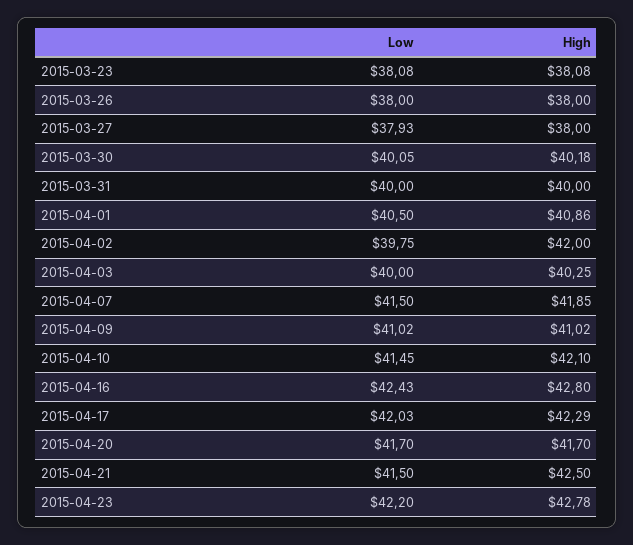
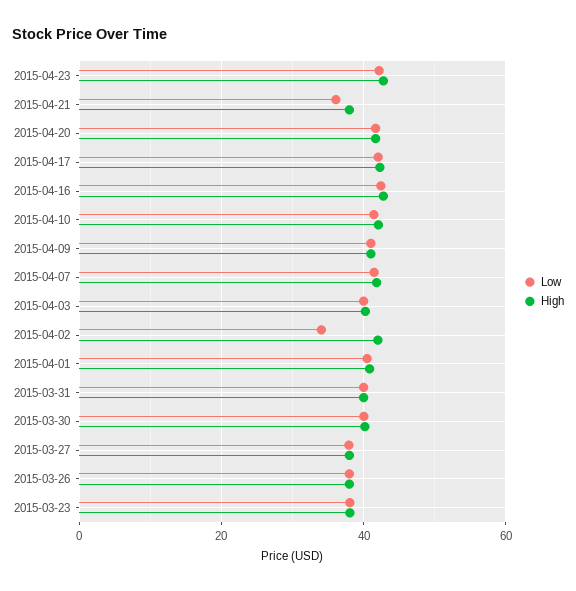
  {
    "Low": {
      "2015-03-23": 38.08,
      "2015-03-26": 38,
      "2015-03-27": 37.93,
      "2015-03-30": 40.05,
      "2015-03-31": 40,
      "2015-04-01": 40.5,
-     "2015-04-02": 39.75,
+     "2015-04-02": 34,
      "2015-04-03": 40,
      "2015-04-07": 41.5,
      "2015-04-09": 41.02,
      "2015-04-10": 41.45,
      "2015-04-16": 42.43,
      "2015-04-17": 42.03,
      "2015-04-20": 41.7,
-     "2015-04-21": 41.5,
+     "2015-04-21": 36,
      "2015-04-23": 42.2
    },
    "High": {
      "2015-03-23": 38.08,
      "2015-03-26": 38,
      "2015-03-27": 38,
      "2015-03-30": 40.18,
      "2015-03-31": 40,
      "2015-04-01": 40.86,
      "2015-04-02": 42,
      "2015-04-03": 40.25,
      "2015-04-07": 41.85,
      "2015-04-09": 41.02,
      "2015-04-10": 42.1,
      "2015-04-16": 42.8,
      "2015-04-17": 42.29,
      "2015-04-20": 41.7,
-     "2015-04-21": 42.5,
+     "2015-04-21": 38,
      "2015-04-23": 42.78
    }
  }

